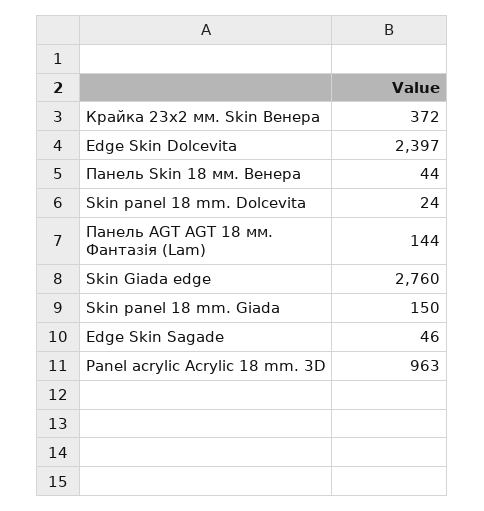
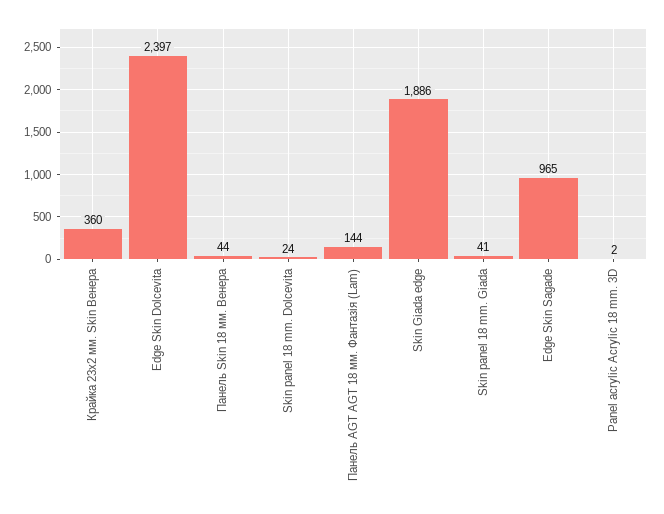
  {
-   "Крайка 23x2 мм. Skin Венера": 372,
+   "Крайка 23x2 мм. Skin Венера": 360,
    "Edge Skin Dolcevita": 2397,
    "Панель Skin 18 мм. Венера": 44,
    "Skin panel 18 mm. Dolcevita": 24,
    "Панель AGT AGT 18 мм. Фантазія (Lam)": 144,
-   "Skin Giada edge": 2760,
+   "Skin Giada edge": 1886,
-   "Skin panel 18 mm. Giada": 150,
+   "Skin panel 18 mm. Giada": 41,
-   "Edge Skin Sagade": 46,
+   "Edge Skin Sagade": 965,
-   "Panel acrylic Acrylic 18 mm. 3D": 963
+   "Panel acrylic Acrylic 18 mm. 3D": 2
  }

